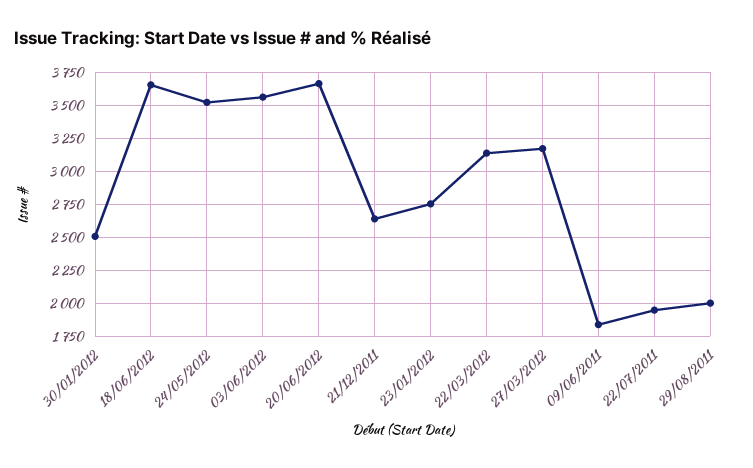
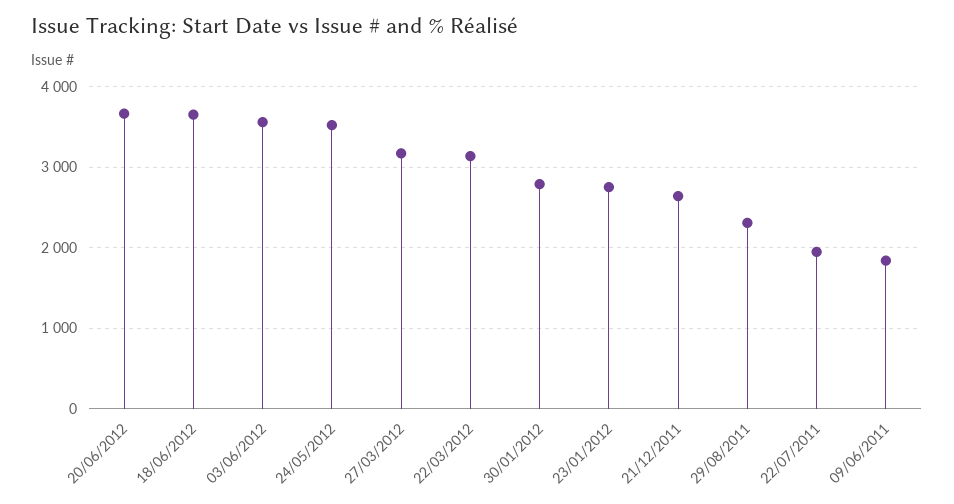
  {
-   "30/01/2012": 2500,
+   "30/01/2012": 2800,
    "18/06/2012": 3650,
    "24/05/2012": 3500,
    "03/06/2012": 3550,
    "20/06/2012": 3650,
    "21/12/2011": 2650,
    "23/01/2012": 2750,
    "22/03/2012": 3150,
    "27/03/2012": 3150,
    "09/06/2011": 1850,
    "22/07/2011": 1950,
-   "29/08/2011": 2000
+   "29/08/2011": 2300
  }

